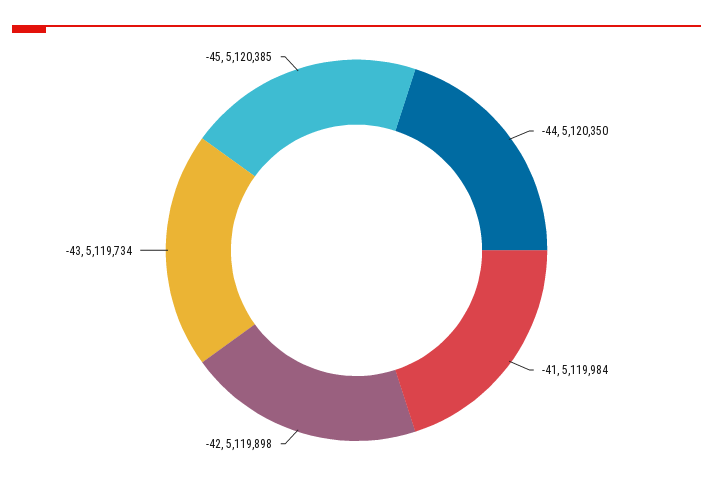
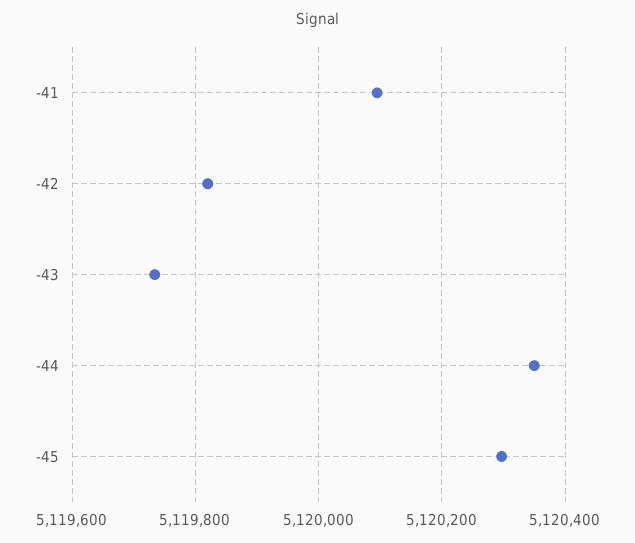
  {
    "-44": 5120350,
-   "-41": 5119984,
+   "-41": 5120100,
-   "-42": 5119898,
+   "-42": 5119820,
    "-43": 5119734,
-   "-45": 5120385
+   "-45": 5120300
  }

